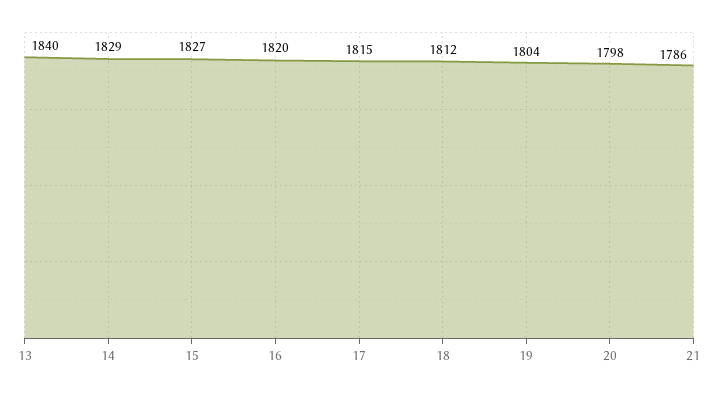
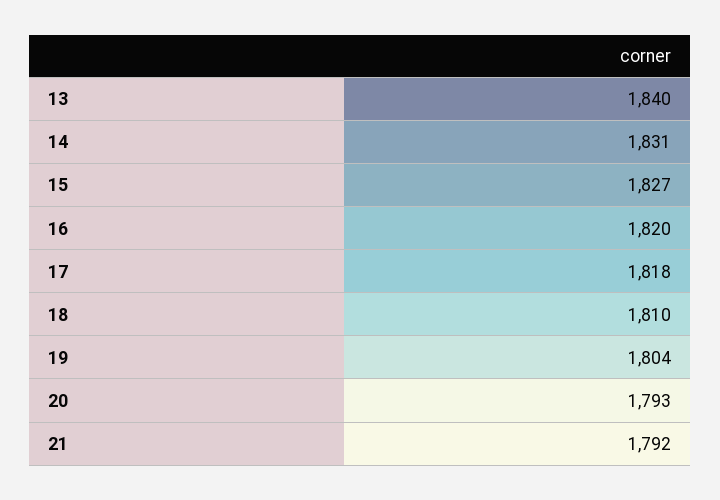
  {
    "13": 1840,
-   "14": 1829,
+   "14": 1831,
    "15": 1827,
    "16": 1820,
-   "17": 1815,
+   "17": 1818,
-   "18": 1812,
+   "18": 1810,
    "19": 1804,
-   "20": 1798,
+   "20": 1793,
-   "21": 1786
+   "21": 1792
  }

